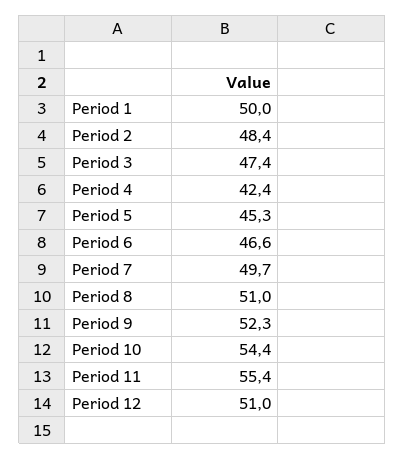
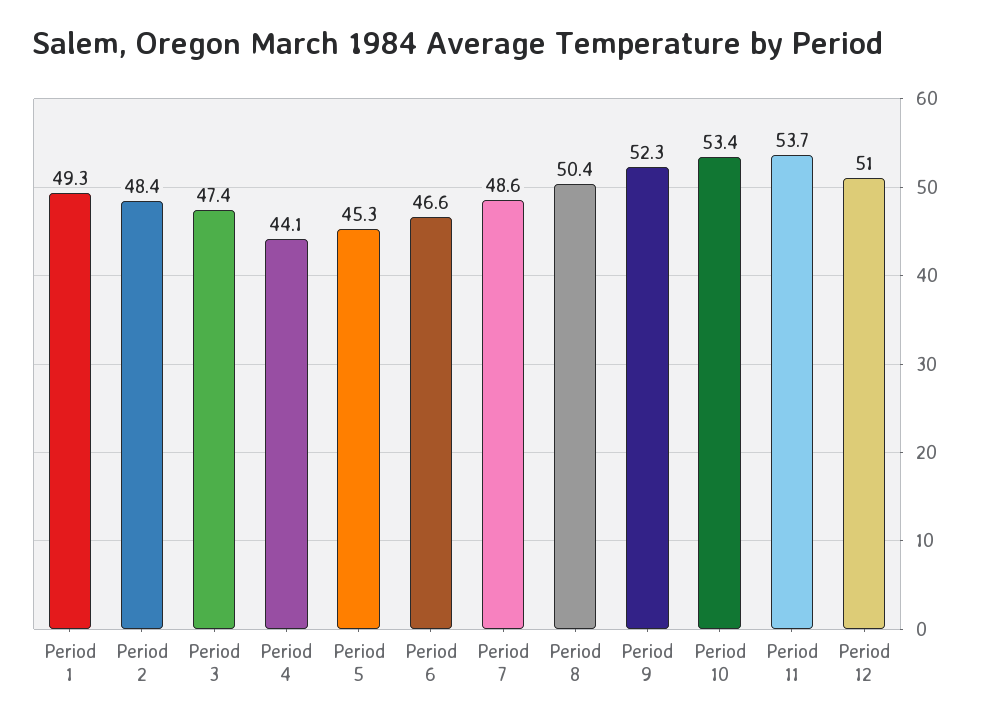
  {
-   "Period 1": 50,
+   "Period 1": 49.3,
    "Period 2": 48.4,
    "Period 3": 47.4,
-   "Period 4": 42.4,
+   "Period 4": 44.1,
    "Period 5": 45.3,
    "Period 6": 46.6,
-   "Period 7": 49.7,
+   "Period 7": 48.6,
-   "Period 8": 51,
+   "Period 8": 50.4,
    "Period 9": 52.3,
-   "Period 10": 54.4,
+   "Period 10": 53.4,
-   "Period 11": 55.4,
+   "Period 11": 53.7,
    "Period 12": 51
  }

